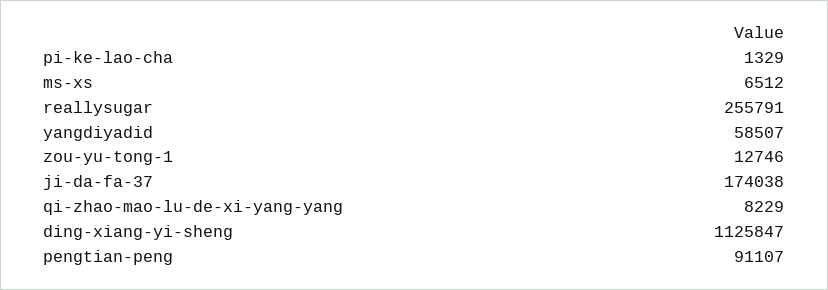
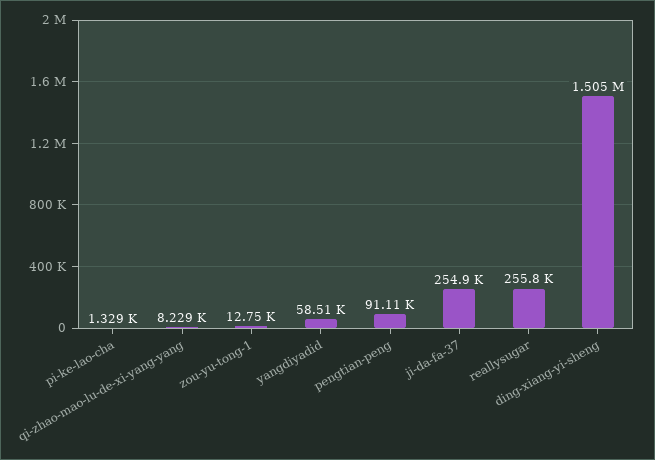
  {
    "pi-ke-lao-cha": 1329,
-   "ms-xs": 6512,
    "reallysugar": 255791,
    "yangdiyadid": 58507,
    "zou-yu-tong-1": 12746,
-   "ji-da-fa-37": 174038,
+   "ji-da-fa-37": 254900,
    "qi-zhao-mao-lu-de-xi-yang-yang": 8229,
-   "ding-xiang-yi-sheng": 1125847,
+   "ding-xiang-yi-sheng": 1505000,
    "pengtian-peng": 91107
  }

